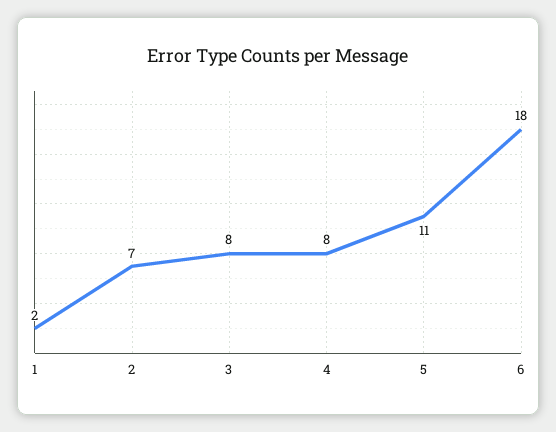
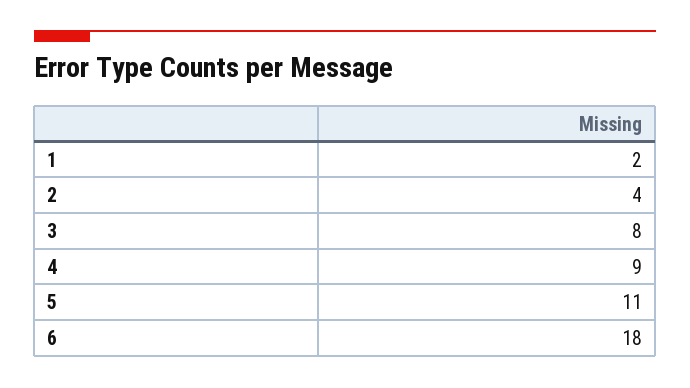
  {
    "1": 2,
-   "2": 7,
+   "2": 4,
    "3": 8,
-   "4": 8,
+   "4": 9,
    "5": 11,
    "6": 18
  }

